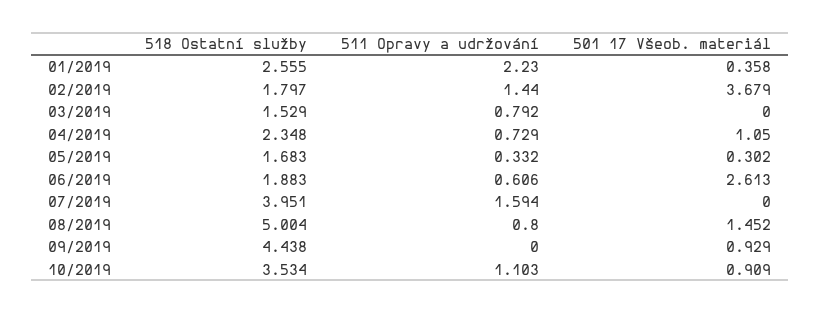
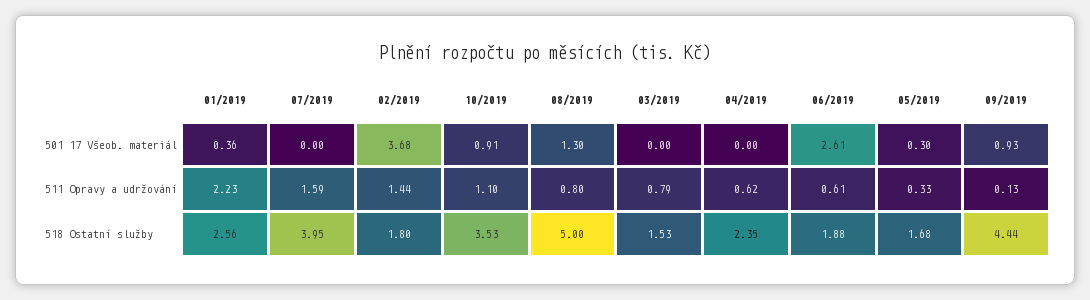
  {
    "518 Ostatní služby": {
      "01/2019": 2.555,
      "02/2019": 1.797,
      "03/2019": 1.529,
      "04/2019": 2.348,
      "05/2019": 1.683,
      "06/2019": 1.883,
      "07/2019": 3.951,
      "08/2019": 5.004,
      "09/2019": 4.438,
      "10/2019": 3.534
    },
    "511 Opravy a udržování": {
      "01/2019": 2.23,
      "02/2019": 1.44,
      "03/2019": 0.792,
-     "04/2019": 0.729,
+     "04/2019": 0.62,
      "05/2019": 0.332,
      "06/2019": 0.606,
      "07/2019": 1.594,
      "08/2019": 0.8,
-     "09/2019": 0,
+     "09/2019": 0.13,
      "10/2019": 1.103
    },
    "501 17 Všeob. materiál": {
      "01/2019": 0.358,
      "02/2019": 3.679,
      "03/2019": 0,
-     "04/2019": 1.05,
+     "04/2019": 0,
      "05/2019": 0.302,
      "06/2019": 2.613,
      "07/2019": 0,
-     "08/2019": 1.452,
+     "08/2019": 1.3,
      "09/2019": 0.929,
      "10/2019": 0.909
    }
  }

